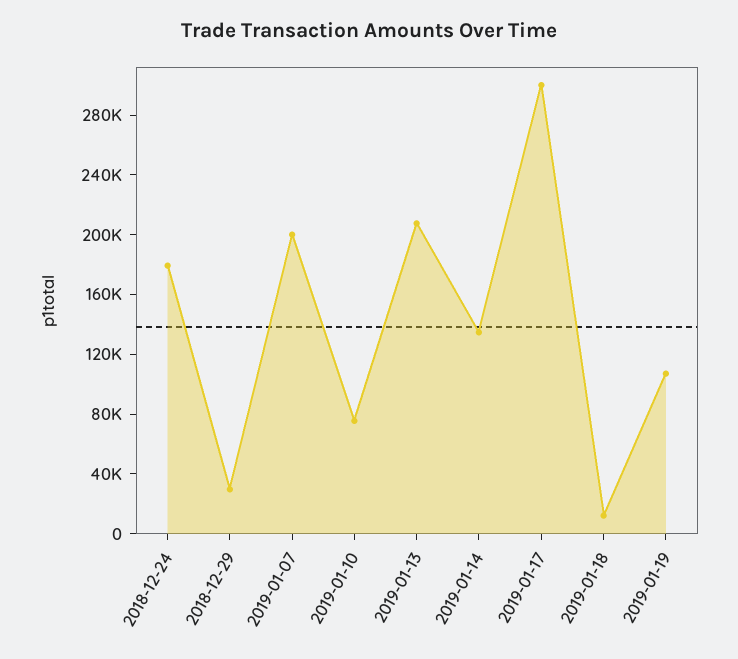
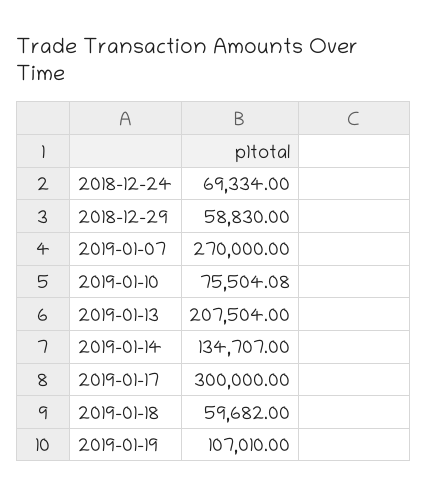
  {
-   "2018-12-24": 180000,
+   "2018-12-24": 69334,
-   "2018-12-29": 30000,
+   "2018-12-29": 58830,
-   "2019-01-07": 200000,
+   "2019-01-07": 270000,
    "2019-01-10": 75504.08,
    "2019-01-13": 207504,
    "2019-01-14": 134707,
    "2019-01-17": 300000,
-   "2019-01-18": 10000,
+   "2019-01-18": 59682,
    "2019-01-19": 107010
  }

